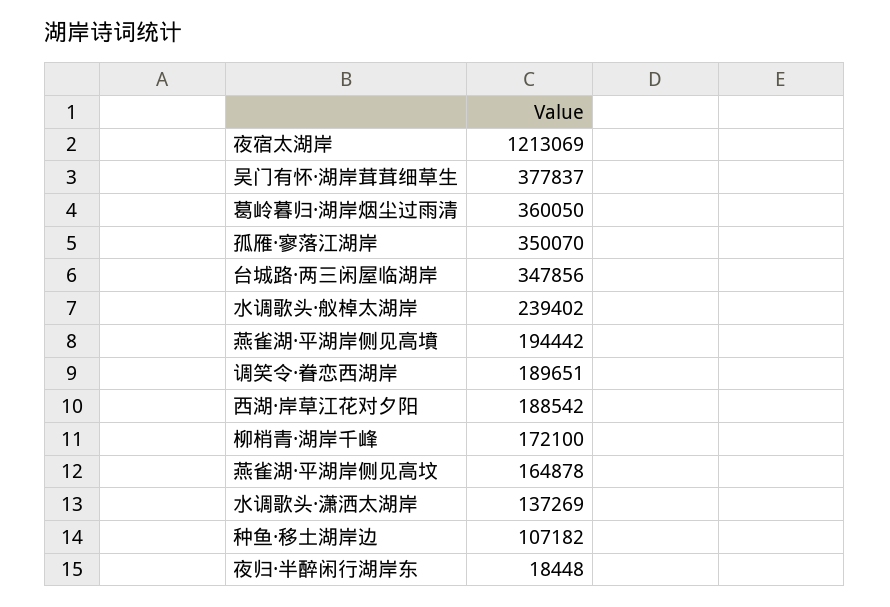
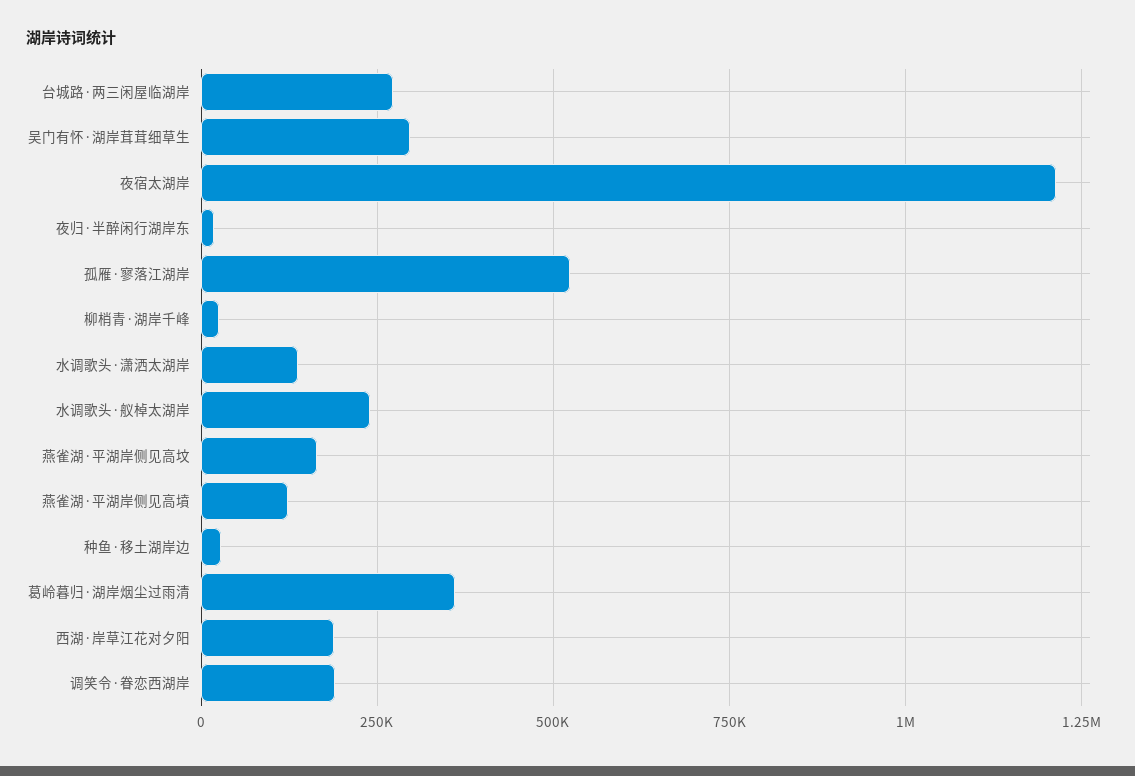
  {
    "夜宿太湖岸": 1213069,
-   "吴门有怀·湖岸茸茸细草生": 377837,
+   "吴门有怀·湖岸茸茸细草生": 300000,
    "葛岭暮归·湖岸烟尘过雨清": 360050,
-   "孤雁·寥落江湖岸": 350070,
+   "孤雁·寥落江湖岸": 525000,
-   "台城路·两三闲屋临湖岸": 347856,
+   "台城路·两三闲屋临湖岸": 275000,
    "水调歌头·舣棹太湖岸": 239402,
-   "燕雀湖·平湖岸侧见高墳": 194442,
+   "燕雀湖·平湖岸侧见高墳": 125000,
    "调笑令·眷恋西湖岸": 189651,
    "西湖·岸草江花对夕阳": 188542,
-   "柳梢青·湖岸千峰": 172100,
+   "柳梢青·湖岸千峰": 25000,
    "燕雀湖·平湖岸侧见高坟": 164878,
    "水调歌头·潇洒太湖岸": 137269,
-   "种鱼·移土湖岸边": 107182,
+   "种鱼·移土湖岸边": 25000,
    "夜归·半醉闲行湖岸东": 18448
  }

